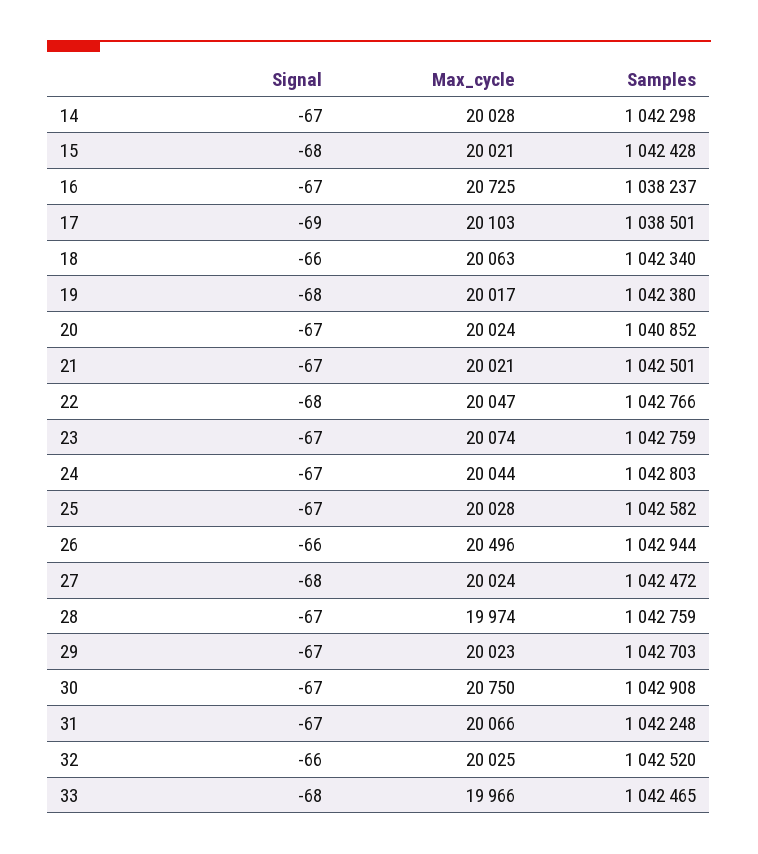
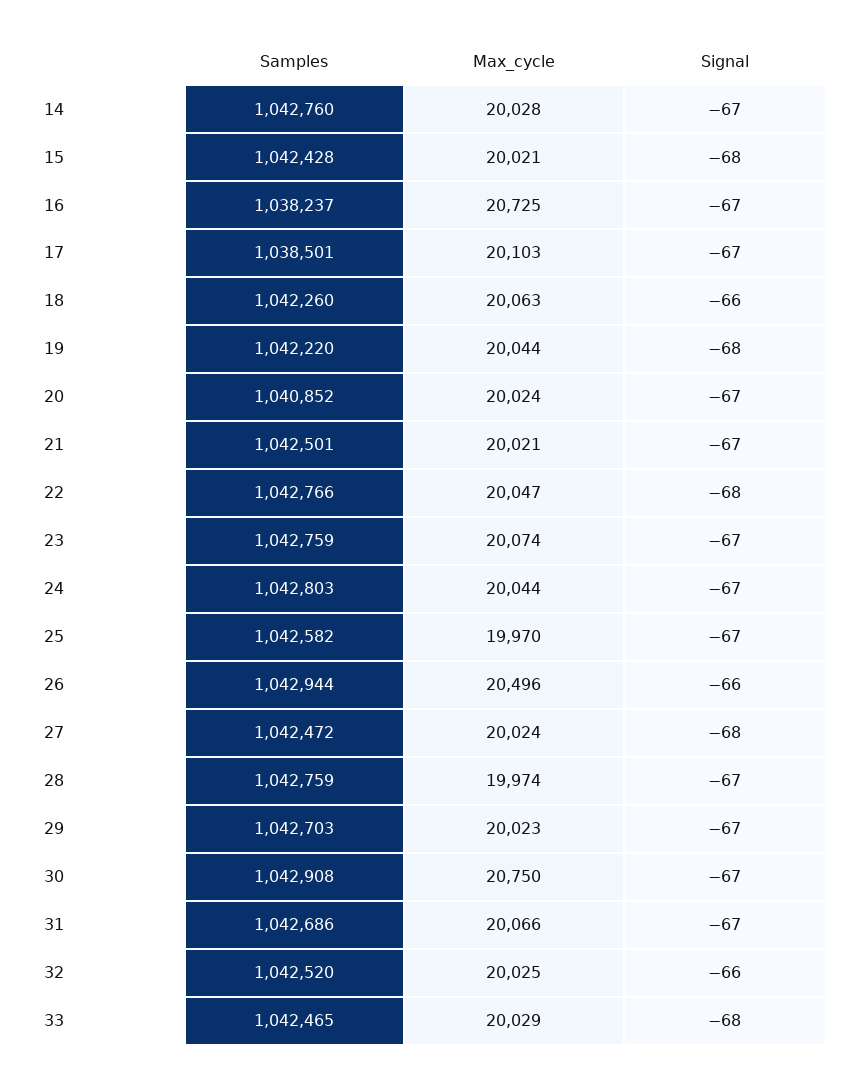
  {
    "Signal": {
      "14": -67,
      "15": -68,
      "16": -67,
-     "17": -69,
+     "17": -67,
      "18": -66,
      "19": -68,
      "20": -67,
      "21": -67,
      "22": -68,
      "23": -67,
      "24": -67,
      "25": -67,
      "26": -66,
      "27": -68,
      "28": -67,
      "29": -67,
      "30": -67,
      "31": -67,
      "32": -66,
      "33": -68
    },
    "Max_cycle": {
      "14": 20028,
      "15": 20021,
      "16": 20725,
      "17": 20103,
      "18": 20063,
-     "19": 20017,
+     "19": 20044,
      "20": 20024,
      "21": 20021,
      "22": 20047,
      "23": 20074,
      "24": 20044,
-     "25": 20028,
+     "25": 19970,
      "26": 20496,
      "27": 20024,
      "28": 19974,
      "29": 20023,
      "30": 20750,
      "31": 20066,
      "32": 20025,
-     "33": 19966
+     "33": 20029
    },
    "Samples": {
-     "14": 1042298,
+     "14": 1042760,
      "15": 1042428,
      "16": 1038237,
      "17": 1038501,
-     "18": 1042340,
+     "18": 1042260,
-     "19": 1042380,
+     "19": 1042220,
      "20": 1040852,
      "21": 1042501,
      "22": 1042766,
      "23": 1042759,
      "24": 1042803,
      "25": 1042582,
      "26": 1042944,
      "27": 1042472,
      "28": 1042759,
      "29": 1042703,
      "30": 1042908,
-     "31": 1042248,
+     "31": 1042686,
      "32": 1042520,
      "33": 1042465
    }
  }

